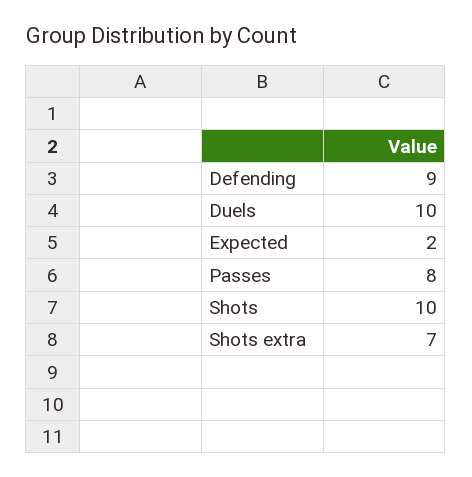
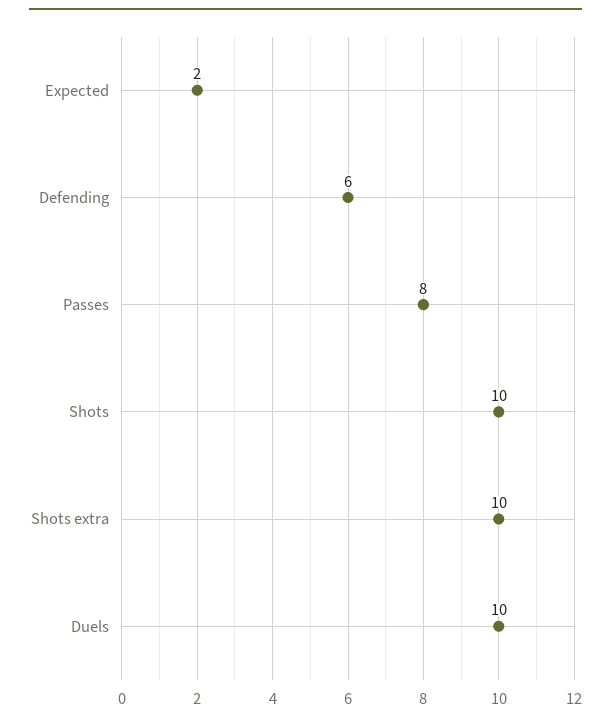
  {
-   "Defending": 9,
+   "Defending": 6,
    "Duels": 10,
    "Expected": 2,
    "Passes": 8,
    "Shots": 10,
-   "Shots extra": 7
+   "Shots extra": 10
  }

